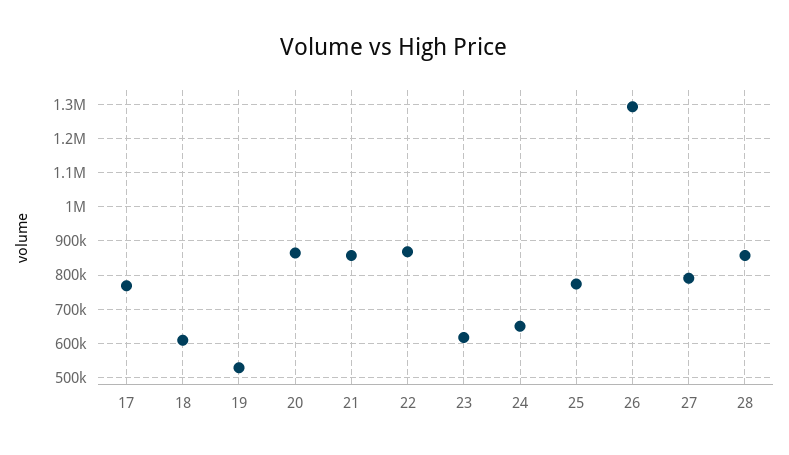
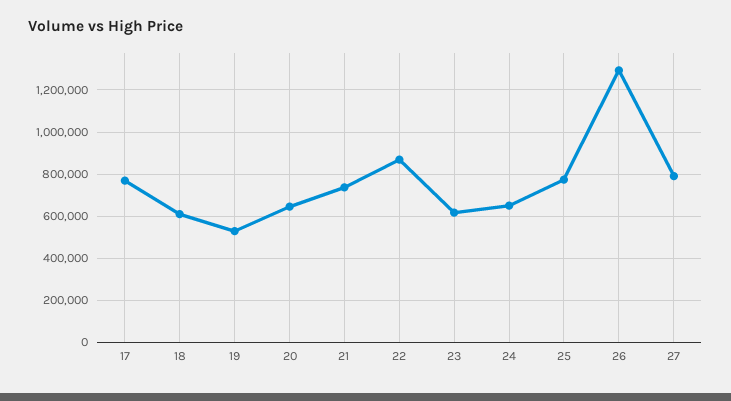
  {
    "17": 760000,
    "18": 600000,
    "19": 520000,
-   "20": 860000,
+   "20": 650000,
-   "21": 860000,
+   "21": 750000,
    "22": 860000,
    "23": 620000,
    "24": 640000,
    "25": 780000,
    "26": 1300000,
-   "27": 800000,
+   "27": 800000
-   "28": 860000
  }

